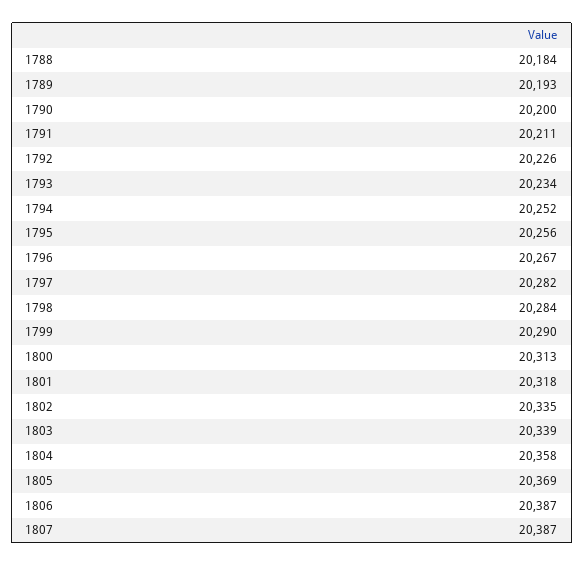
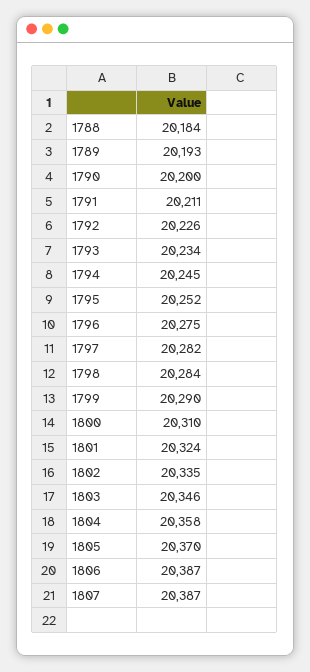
  {
    "1788": 20184,
    "1789": 20193,
    "1790": 20200,
    "1791": 20211,
    "1792": 20226,
    "1793": 20234,
-   "1794": 20252,
+   "1794": 20245,
-   "1795": 20256,
+   "1795": 20252,
-   "1796": 20267,
+   "1796": 20275,
    "1797": 20282,
    "1798": 20284,
    "1799": 20290,
-   "1800": 20313,
+   "1800": 20310,
-   "1801": 20318,
+   "1801": 20324,
    "1802": 20335,
-   "1803": 20339,
+   "1803": 20346,
    "1804": 20358,
-   "1805": 20369,
+   "1805": 20370,
    "1806": 20387,
    "1807": 20387
  }

